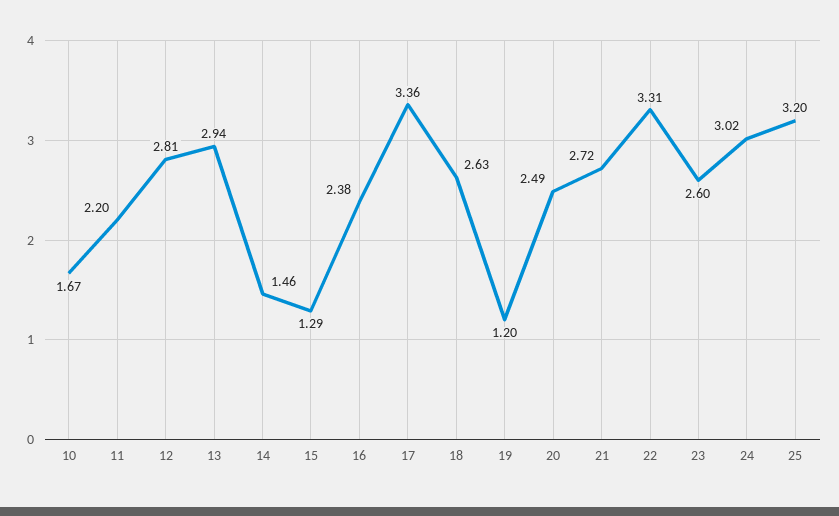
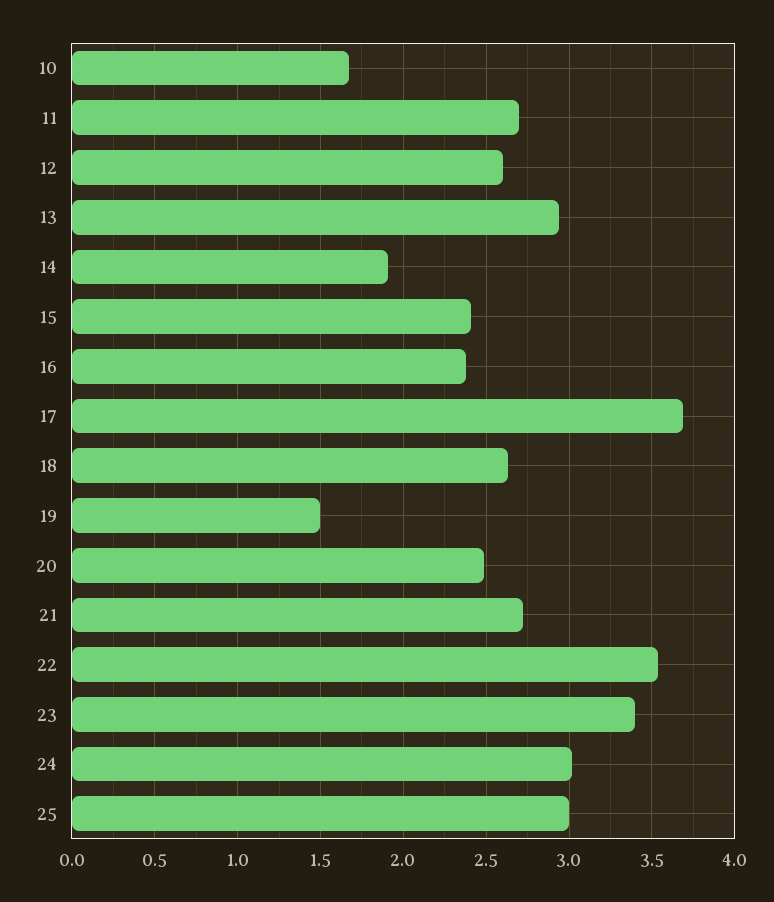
  {
    "10": 1.67,
-   "11": 2.2,
+   "11": 2.7,
-   "12": 2.81,
+   "12": 2.6,
    "13": 2.94,
-   "14": 1.46,
+   "14": 1.9,
-   "15": 1.29,
+   "15": 2.4,
    "16": 2.38,
-   "17": 3.36,
+   "17": 3.7,
    "18": 2.63,
-   "19": 1.2,
+   "19": 1.5,
    "20": 2.49,
    "21": 2.72,
-   "22": 3.31,
+   "22": 3.55,
-   "23": 2.6,
+   "23": 3.4,
    "24": 3.02,
-   "25": 3.2
+   "25": 3
  }

